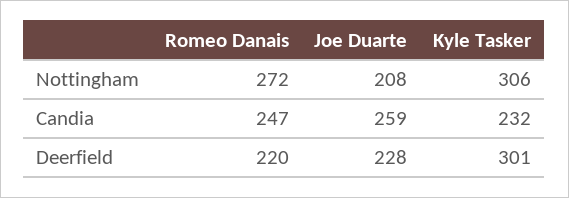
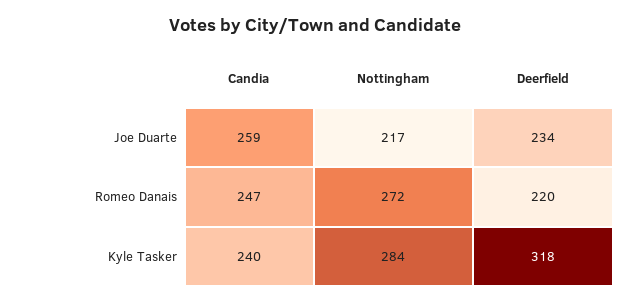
  {
    "Romeo Danais": {
      "Nottingham": 272,
      "Candia": 247,
      "Deerfield": 220
    },
    "Joe Duarte": {
-     "Nottingham": 208,
+     "Nottingham": 217,
      "Candia": 259,
-     "Deerfield": 228
+     "Deerfield": 234
    },
    "Kyle Tasker": {
-     "Nottingham": 306,
+     "Nottingham": 284,
-     "Candia": 232,
+     "Candia": 240,
-     "Deerfield": 301
+     "Deerfield": 318
    }
  }

